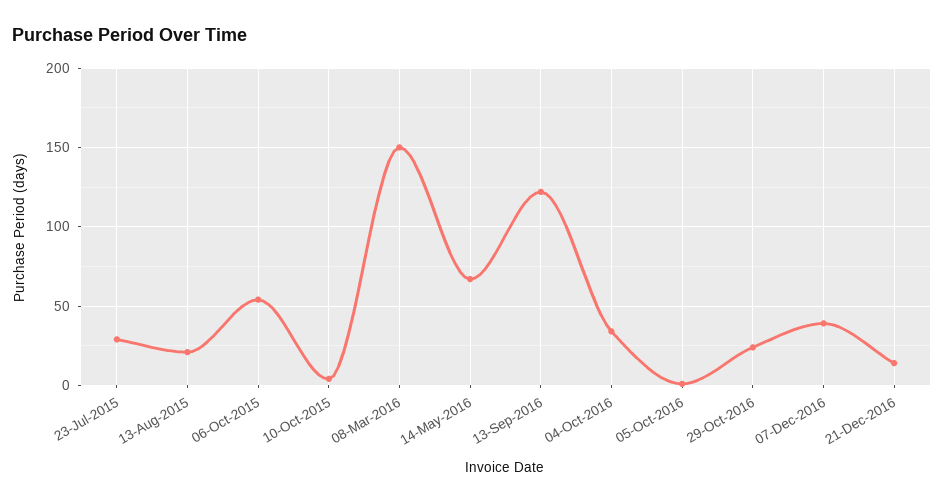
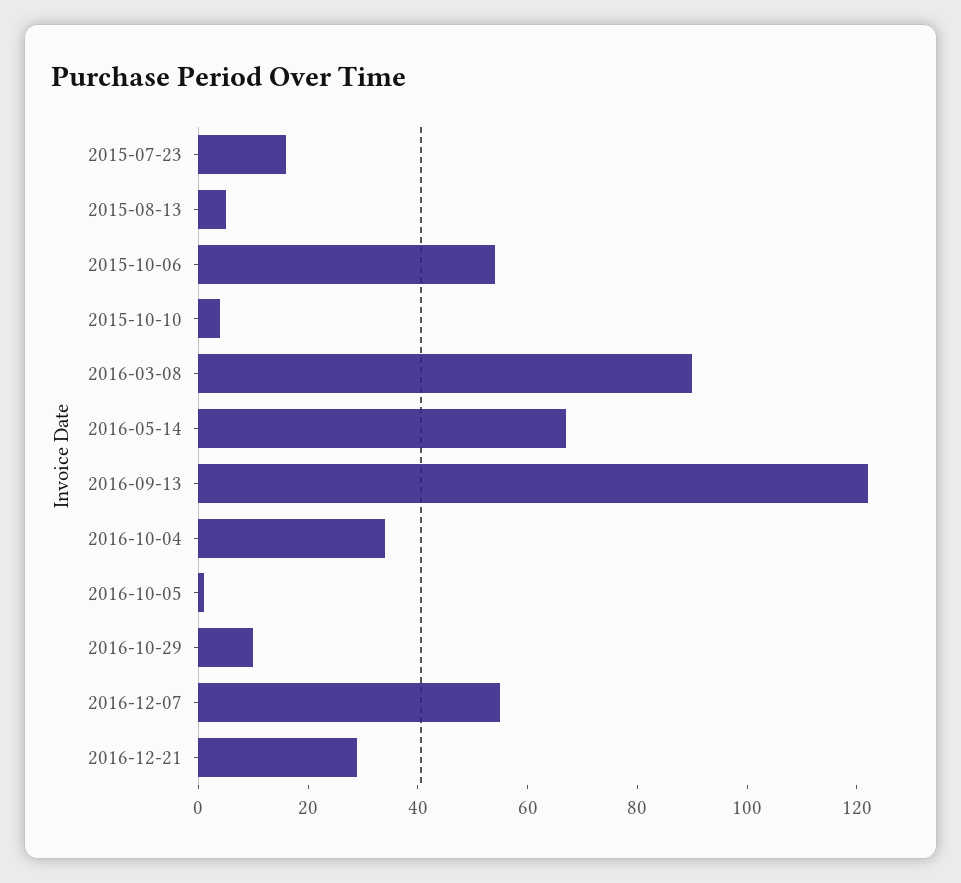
  {
-   "23-Jul-2015": 30,
+   "23-Jul-2015": 15,
-   "13-Aug-2015": 20,
+   "13-Aug-2015": 5,
    "06-Oct-2015": 55,
    "10-Oct-2015": 5,
-   "08-Mar-2016": 150,
+   "08-Mar-2016": 90,
    "14-May-2016": 65,
    "13-Sep-2016": 120,
    "04-Oct-2016": 35,
    "05-Oct-2016": 0,
-   "29-Oct-2016": 25,
+   "29-Oct-2016": 10,
-   "07-Dec-2016": 40,
+   "07-Dec-2016": 55,
-   "21-Dec-2016": 15
+   "21-Dec-2016": 30
  }

